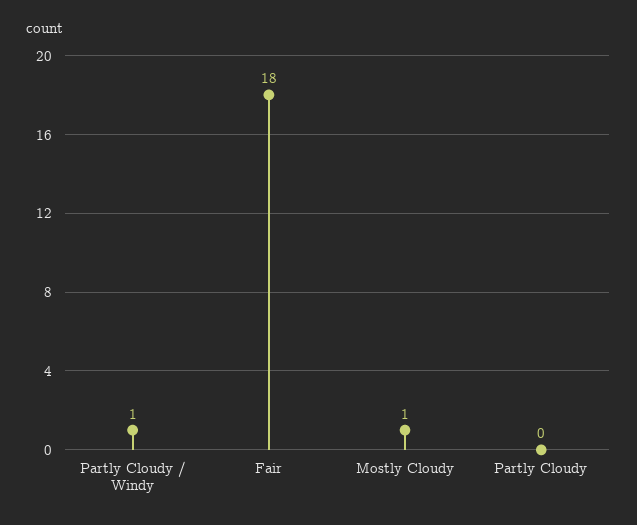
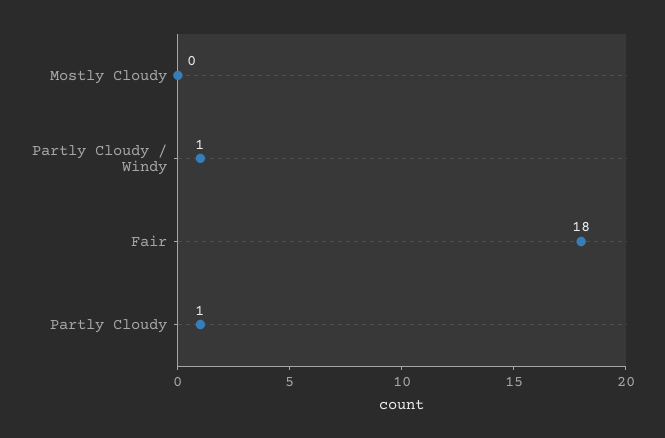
  {
    "Partly Cloudy / Windy": 1,
    "Fair": 18,
-   "Mostly Cloudy": 1,
+   "Mostly Cloudy": 0,
-   "Partly Cloudy": 0
+   "Partly Cloudy": 1
  }

